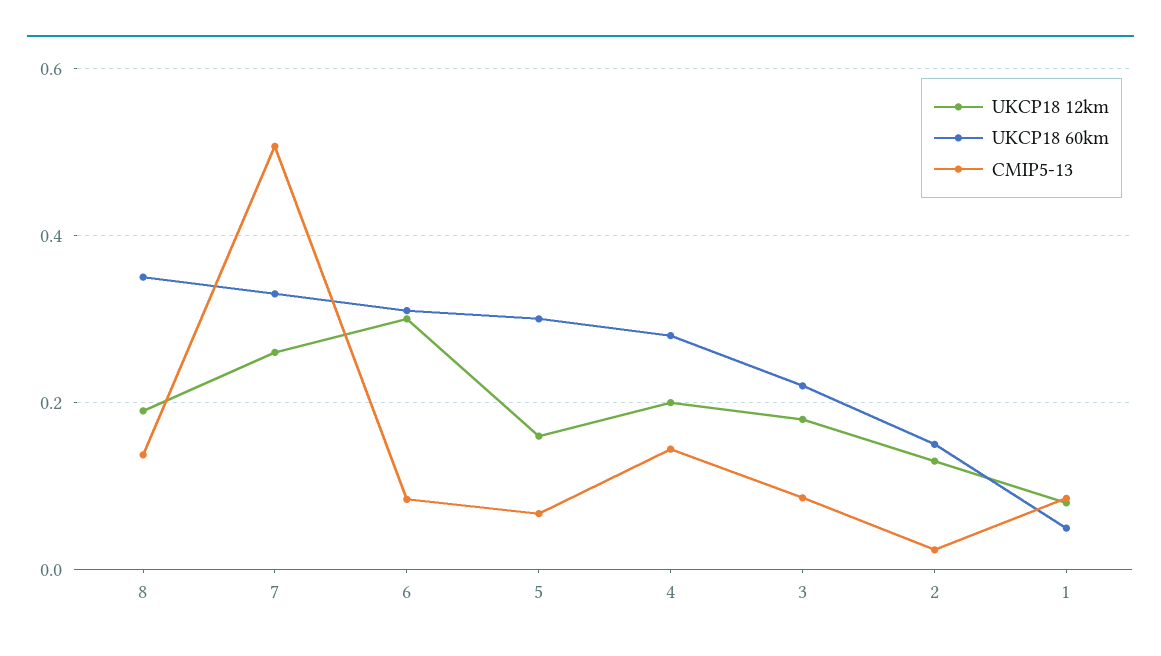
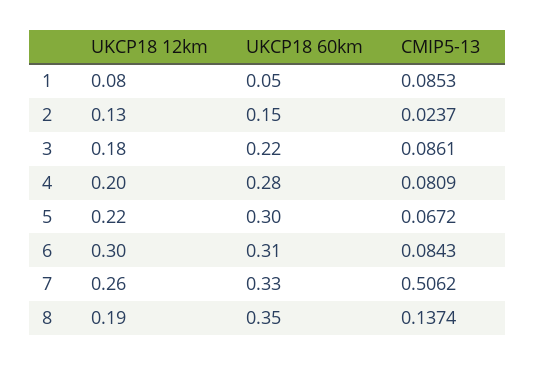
  {
    "UKCP18 12km": {
      "8": 0.19,
      "7": 0.26,
      "6": 0.3,
-     "5": 0.16,
+     "5": 0.22,
      "4": 0.2,
      "3": 0.18,
      "2": 0.13,
      "1": 0.08
    },
    "UKCP18 60km": {
      "8": 0.35,
      "7": 0.33,
      "6": 0.31,
      "5": 0.3,
      "4": 0.28,
      "3": 0.22,
      "2": 0.15,
      "1": 0.05
    },
    "CMIP5-13": {
      "8": 0.1374,
      "7": 0.5062,
      "6": 0.0843,
      "5": 0.0672,
-     "4": 0.14,
+     "4": 0.0809,
      "3": 0.0861,
      "2": 0.0237,
      "1": 0.0853
    }
  }

